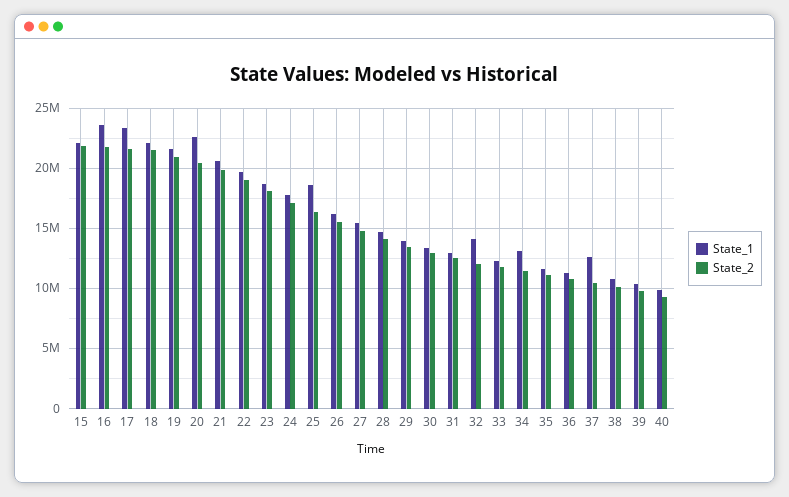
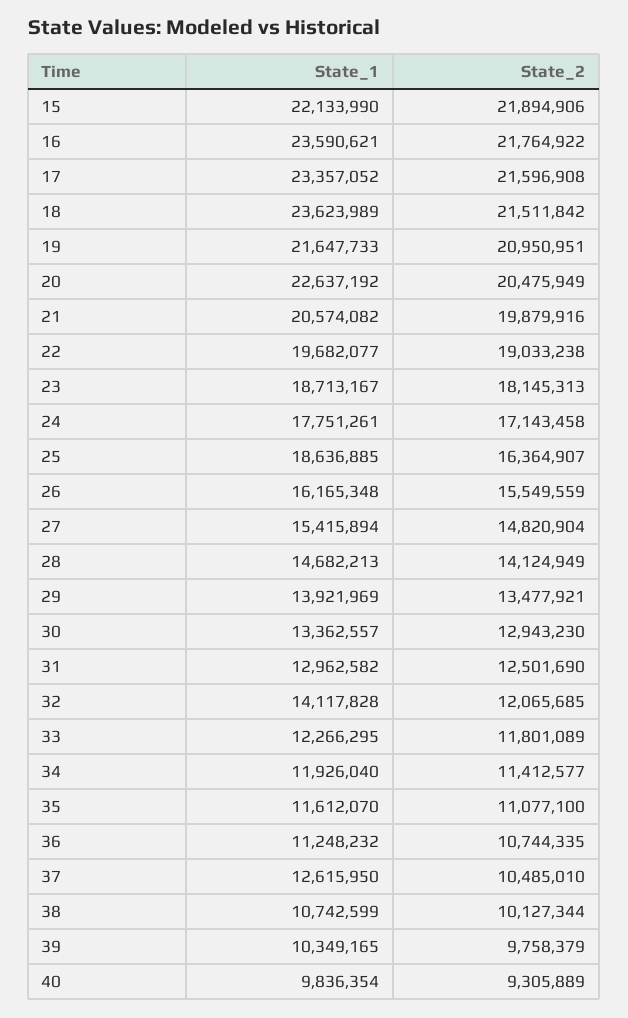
  {
    "State_1": {
      "15": 22133990,
      "16": 23590621,
      "17": 23357052,
-     "18": 22000000,
+     "18": 23623989,
      "19": 21647733,
      "20": 22637192,
      "21": 20574082,
      "22": 19682077,
      "23": 18713167,
      "24": 17751261,
      "25": 18636885,
      "26": 16165348,
      "27": 15415894,
      "28": 14682213,
      "29": 13921969,
      "30": 13362557,
      "31": 12962582,
      "32": 14117828,
      "33": 12266295,
-     "34": 13000000,
+     "34": 11926040,
      "35": 11612070,
      "36": 11248232,
      "37": 12615950,
      "38": 10742599,
      "39": 10349165,
      "40": 9836354
    },
    "State_2": {
      "15": 21894906,
      "16": 21764922,
      "17": 21596908,
      "18": 21511842,
      "19": 20950951,
      "20": 20475949,
      "21": 19879916,
      "22": 19033238,
      "23": 18145313,
      "24": 17143458,
      "25": 16364907,
      "26": 15549559,
      "27": 14820904,
      "28": 14124949,
      "29": 13477921,
      "30": 12943230,
      "31": 12501690,
      "32": 12065685,
      "33": 11801089,
      "34": 11412577,
      "35": 11077100,
      "36": 10744335,
      "37": 10485010,
      "38": 10127344,
      "39": 9758379,
      "40": 9305889
    }
  }

